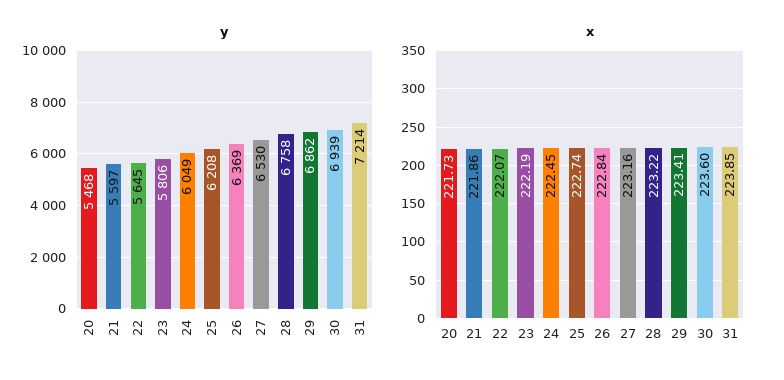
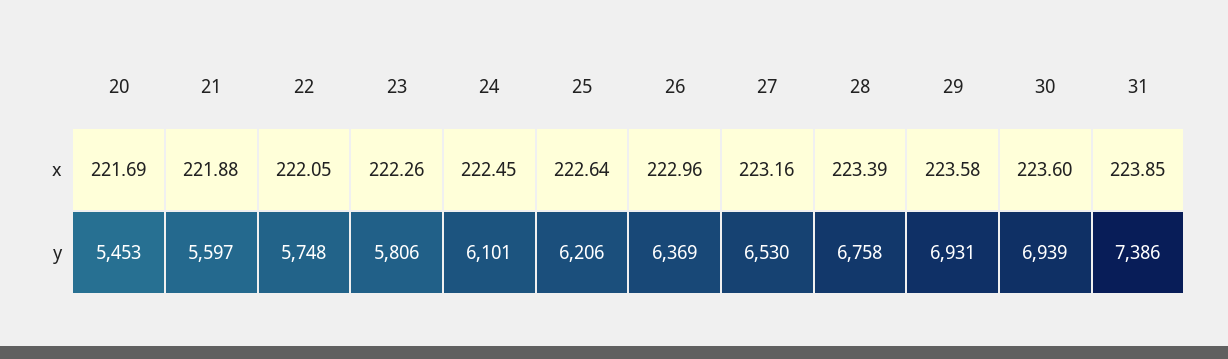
  {
    "y": {
-     "20": 5468,
+     "20": 5453,
      "21": 5597,
-     "22": 5645,
+     "22": 5748,
      "23": 5806,
-     "24": 6049,
+     "24": 6101,
-     "25": 6208,
+     "25": 6206,
      "26": 6369,
      "27": 6530,
      "28": 6758,
-     "29": 6862,
+     "29": 6931,
      "30": 6939,
-     "31": 7214
+     "31": 7386
    },
    "x": {
-     "20": 221.73,
+     "20": 221.69,
-     "21": 221.86,
+     "21": 221.88,
-     "22": 222.07,
+     "22": 222.05,
-     "23": 222.19,
+     "23": 222.26,
      "24": 222.45,
-     "25": 222.74,
+     "25": 222.64,
-     "26": 222.84,
+     "26": 222.96,
      "27": 223.16,
-     "28": 223.22,
+     "28": 223.39,
-     "29": 223.41,
+     "29": 223.58,
      "30": 223.6,
      "31": 223.85
    }
  }

